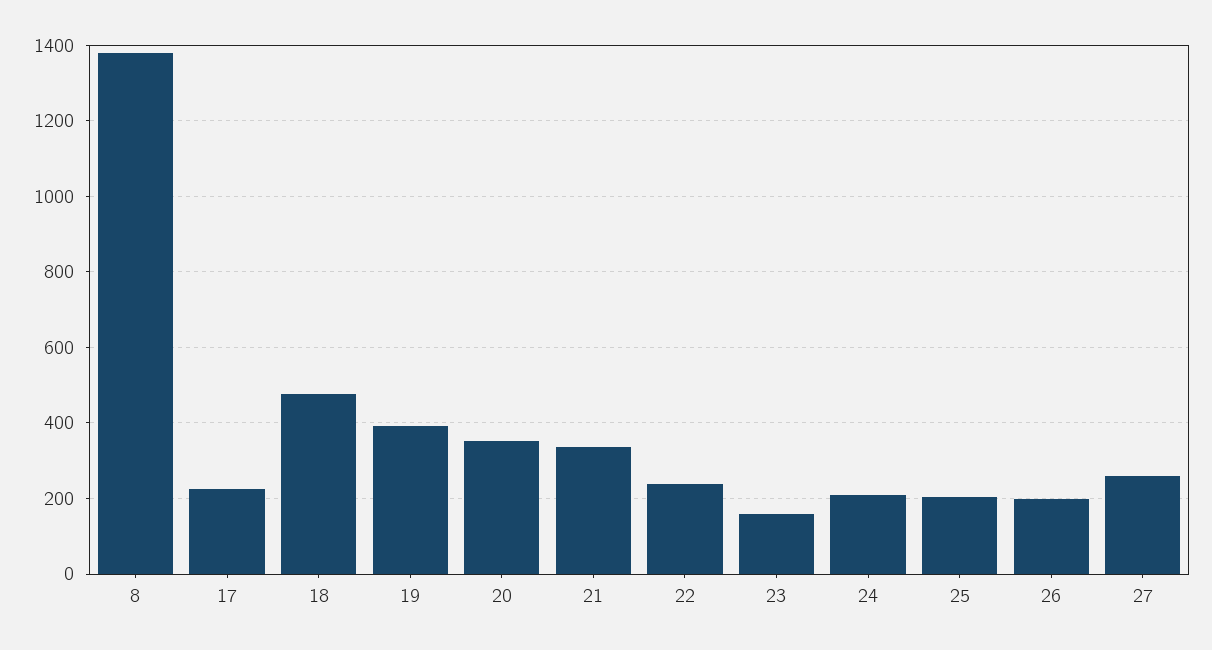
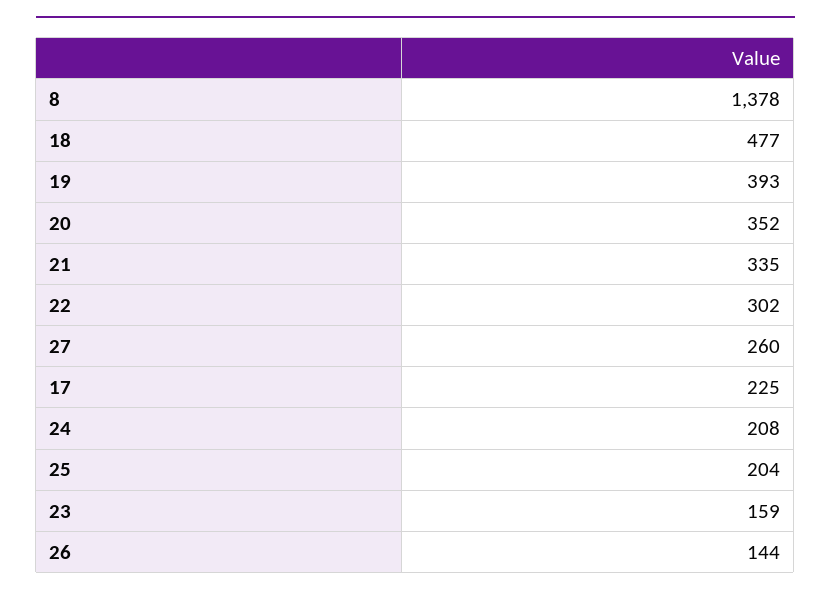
  {
    "8": 1378,
    "17": 225,
    "18": 477,
    "19": 393,
    "20": 352,
    "21": 335,
-   "22": 240,
+   "22": 302,
    "23": 159,
    "24": 208,
    "25": 204,
-   "26": 200,
+   "26": 144,
    "27": 260
  }

